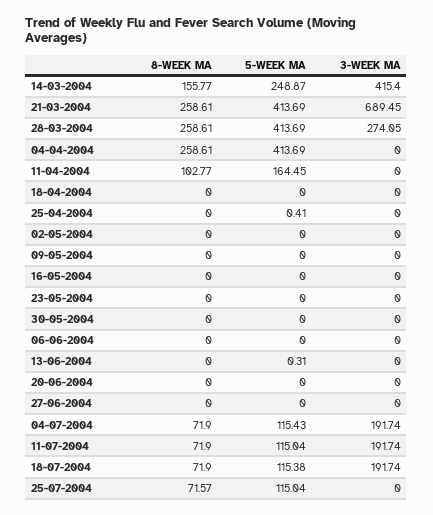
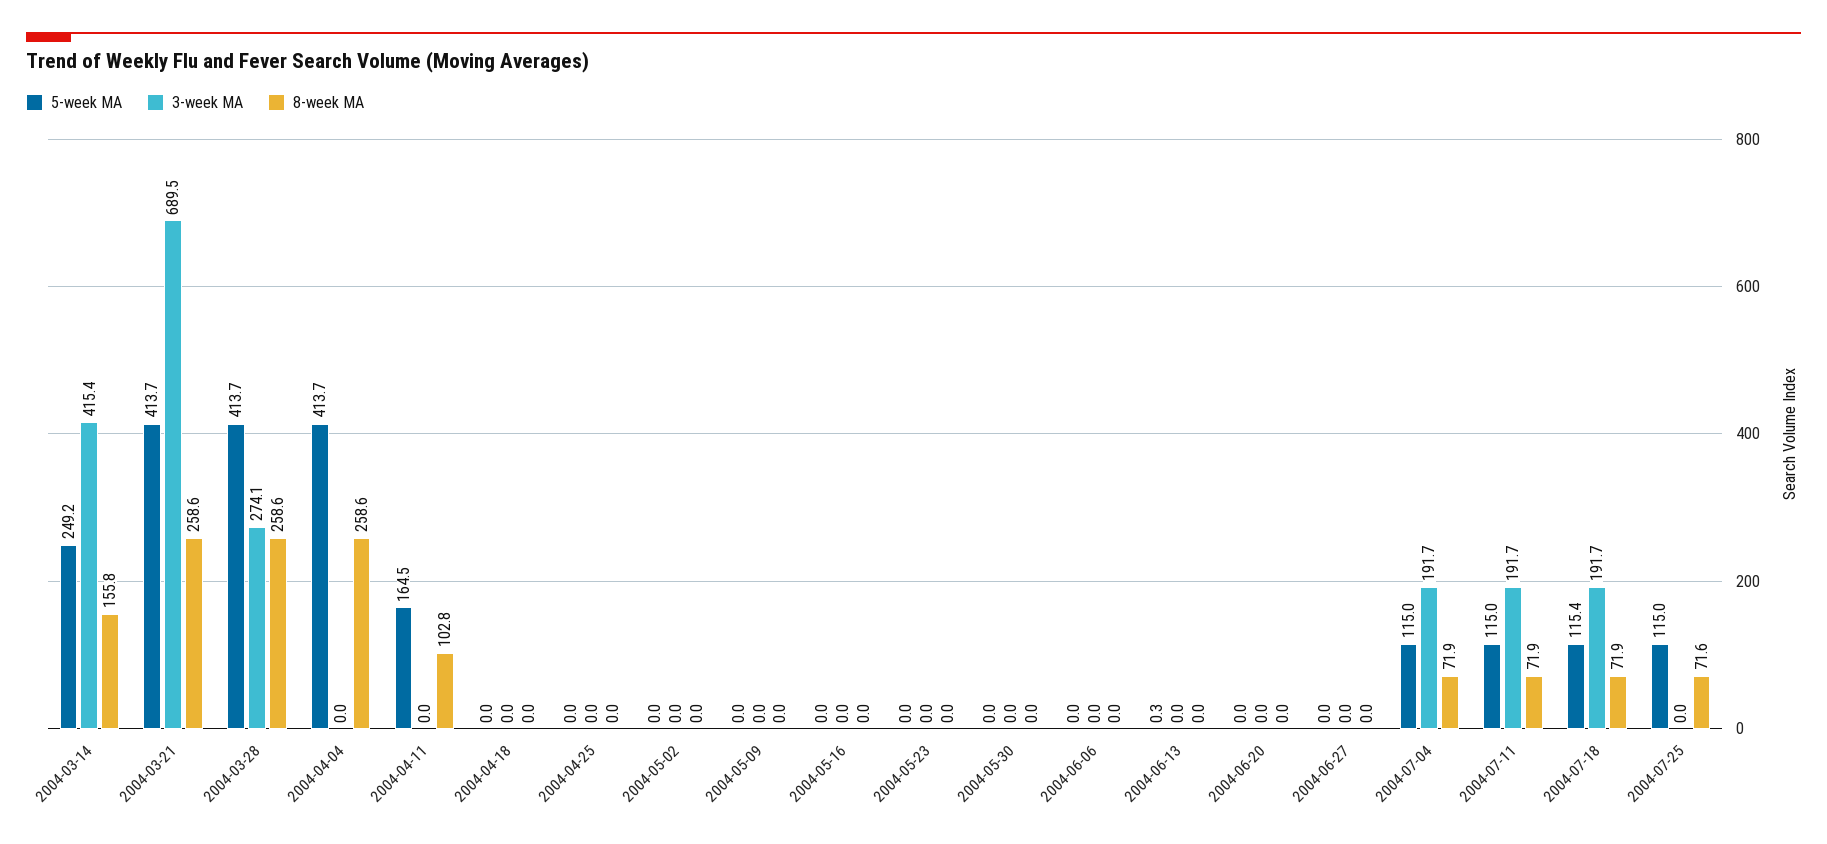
  {
    "8-WEEK MA": {
      "14-03-2004": 155.77,
      "21-03-2004": 258.61,
      "28-03-2004": 258.61,
      "04-04-2004": 258.61,
      "11-04-2004": 102.77,
      "18-04-2004": 0,
      "25-04-2004": 0,
      "02-05-2004": 0,
      "09-05-2004": 0,
      "16-05-2004": 0,
      "23-05-2004": 0,
      "30-05-2004": 0,
      "06-06-2004": 0,
      "13-06-2004": 0,
      "20-06-2004": 0,
      "27-06-2004": 0,
      "04-07-2004": 71.9,
      "11-07-2004": 71.9,
      "18-07-2004": 71.9,
      "25-07-2004": 71.57
    },
    "5-WEEK MA": {
-     "14-03-2004": 248.87,
+     "14-03-2004": 249.2,
      "21-03-2004": 413.69,
      "28-03-2004": 413.69,
      "04-04-2004": 413.69,
      "11-04-2004": 164.45,
      "18-04-2004": 0,
-     "25-04-2004": 0.41,
+     "25-04-2004": 0,
      "02-05-2004": 0,
      "09-05-2004": 0,
      "16-05-2004": 0,
      "23-05-2004": 0,
      "30-05-2004": 0,
      "06-06-2004": 0,
      "13-06-2004": 0.31,
      "20-06-2004": 0,
      "27-06-2004": 0,
-     "04-07-2004": 115.43,
+     "04-07-2004": 115,
      "11-07-2004": 115.04,
      "18-07-2004": 115.38,
      "25-07-2004": 115.04
    },
    "3-WEEK MA": {
      "14-03-2004": 415.4,
      "21-03-2004": 689.45,
      "28-03-2004": 274.05,
      "04-04-2004": 0,
      "11-04-2004": 0,
      "18-04-2004": 0,
      "25-04-2004": 0,
      "02-05-2004": 0,
      "09-05-2004": 0,
      "16-05-2004": 0,
      "23-05-2004": 0,
      "30-05-2004": 0,
      "06-06-2004": 0,
      "13-06-2004": 0,
      "20-06-2004": 0,
      "27-06-2004": 0,
      "04-07-2004": 191.74,
      "11-07-2004": 191.74,
      "18-07-2004": 191.74,
      "25-07-2004": 0
    }
  }

